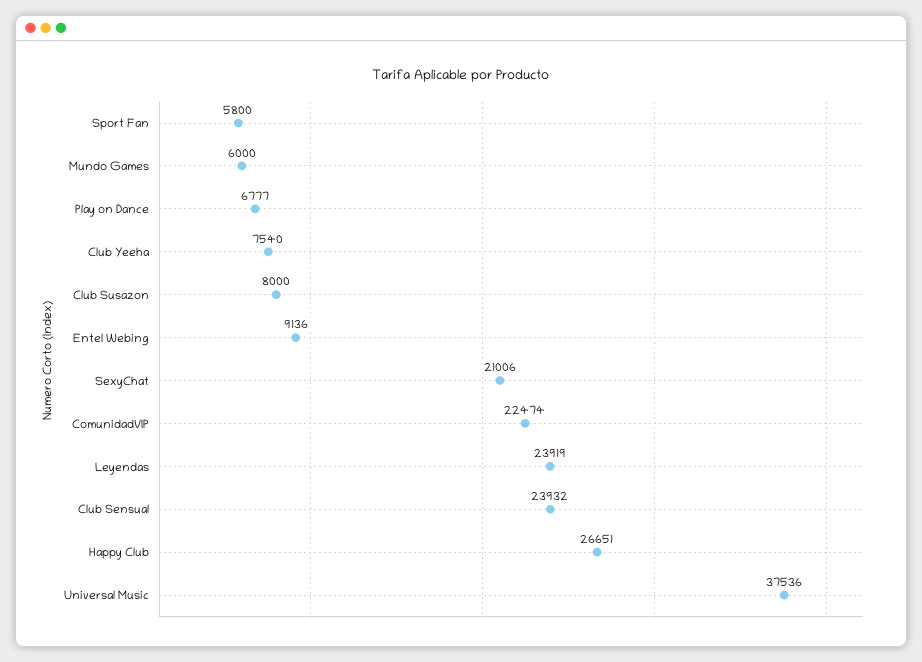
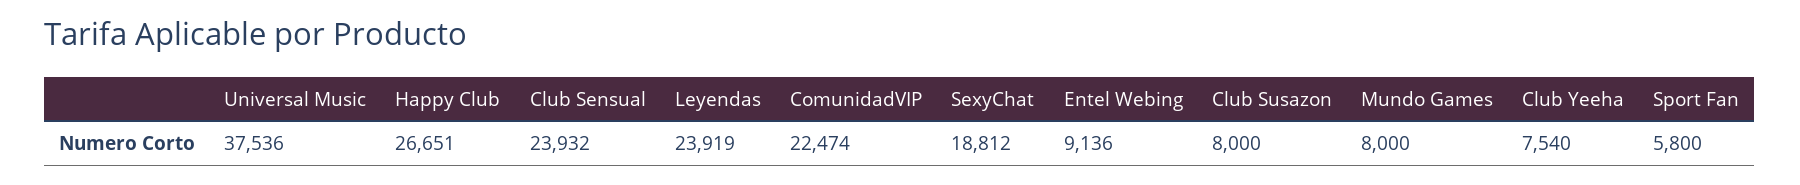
  {
    "Sport Fan": 5800,
-   "Mundo Games": 6000,
+   "Mundo Games": 8000,
-   "Play on Dance": 6777,
    "Club Yeeha": 7540,
    "Club Susazon": 8000,
    "Entel Webing": 9136,
-   "SexyChat": 21006,
+   "SexyChat": 18812,
    "ComunidadVIP": 22474,
    "Leyendas": 23919,
    "Club Sensual": 23932,
    "Happy Club": 26651,
    "Universal Music": 37536
  }

